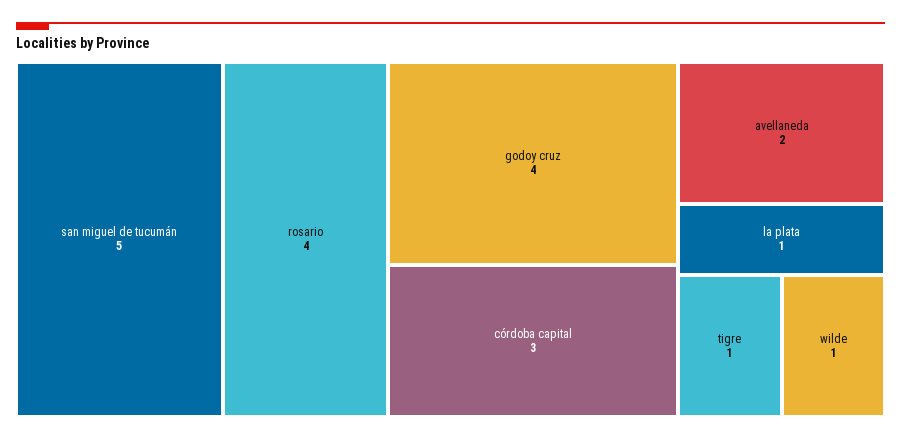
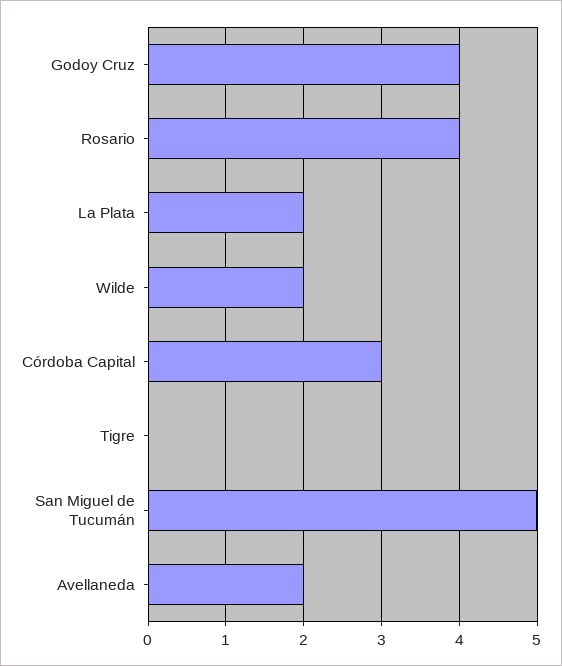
  {
    "san miguel de tucumán": 5,
    "rosario": 4,
    "godoy cruz": 4,
    "córdoba capital": 3,
    "avellaneda": 2,
-   "la plata": 1,
+   "la plata": 2,
-   "tigre": 1,
+   "tigre": 0,
-   "wilde": 1
+   "wilde": 2
  }

